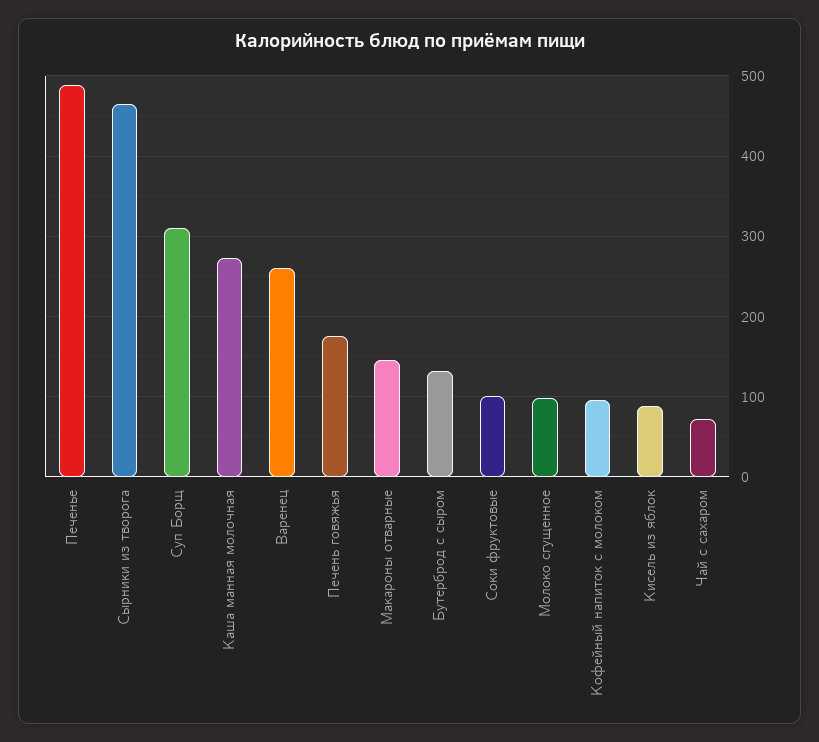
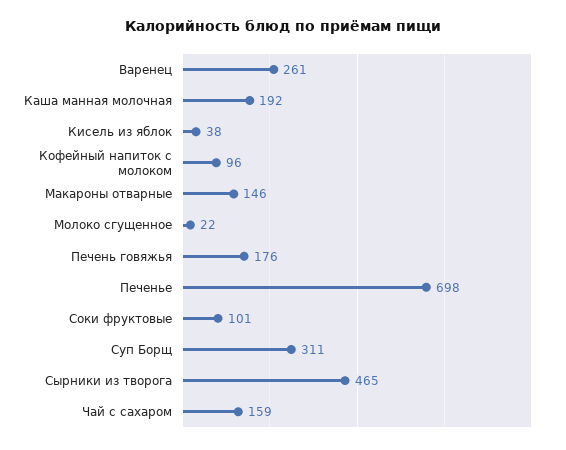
  {
-   "Печенье": 490,
+   "Печенье": 698,
    "Сырники из творога": 465,
    "Суп Борщ": 311,
-   "Каша манная молочная": 270,
+   "Каша манная молочная": 192,
    "Варенец": 261,
    "Печень говяжья": 176,
    "Макароны отварные": 146,
-   "Бутерброд с сыром": 130,
    "Соки фруктовые": 101,
-   "Молоко сгущенное": 100,
+   "Молоко сгущенное": 22,
    "Кофейный напиток с молоком": 96,
-   "Кисель из яблок": 90,
+   "Кисель из яблок": 38,
-   "Чай с сахаром": 70
+   "Чай с сахаром": 159
  }

